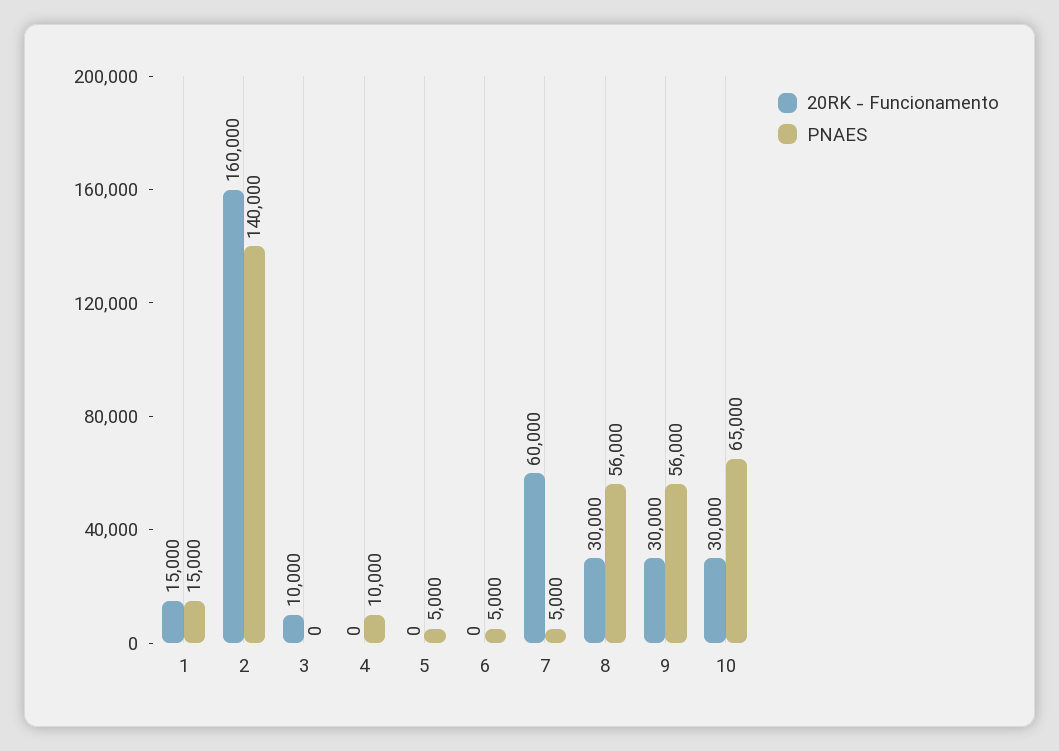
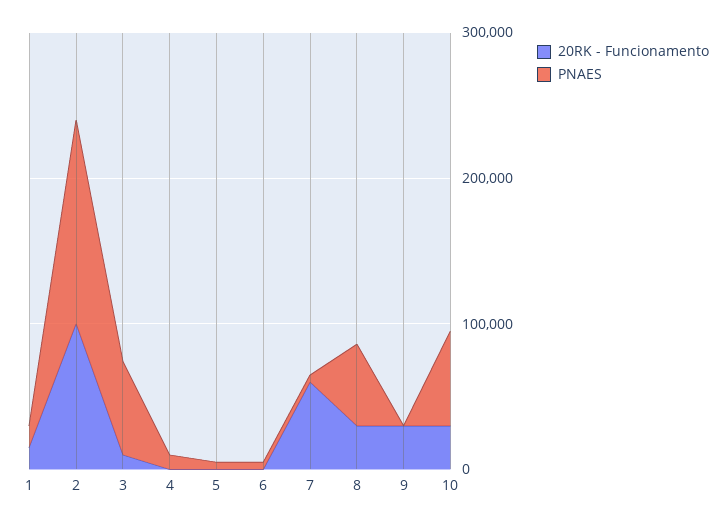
  {
    "20RK - Funcionamento": {
      "1": 15000,
-     "2": 160000,
+     "2": 100000,
      "3": 10000,
      "4": 0,
      "5": 0,
      "6": 0,
      "7": 60000,
      "8": 30000,
      "9": 30000,
      "10": 30000
    },
    "PNAES": {
      "1": 15000,
      "2": 140000,
-     "3": 0,
+     "3": 60000,
      "4": 10000,
      "5": 5000,
      "6": 5000,
      "7": 5000,
      "8": 56000,
-     "9": 56000,
+     "9": 0,
      "10": 65000
    }
  }

